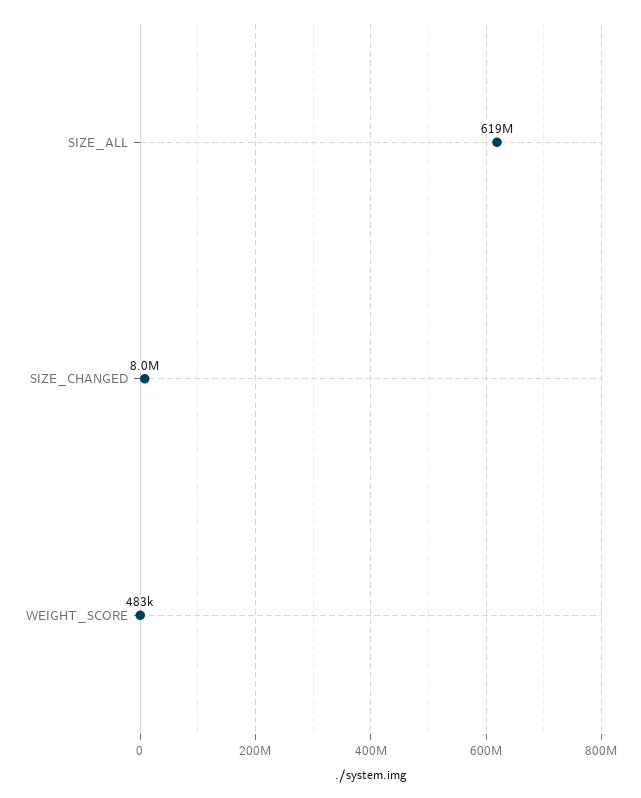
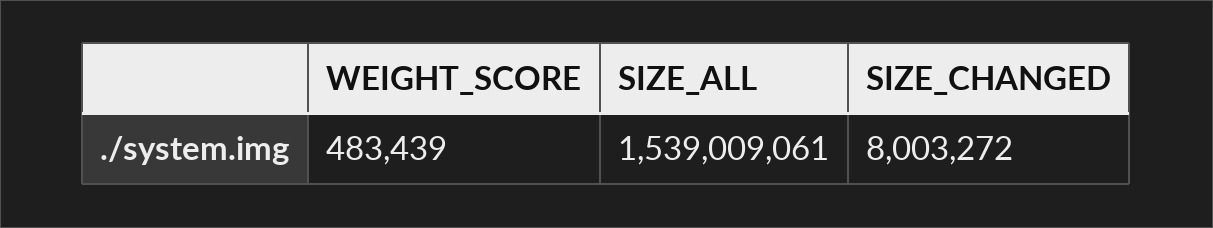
  {
-   "SIZE_ALL": 619000000,
+   "SIZE_ALL": 1539009061,
    "SIZE_CHANGED": 8003272,
    "WEIGHT_SCORE": 483439
  }

